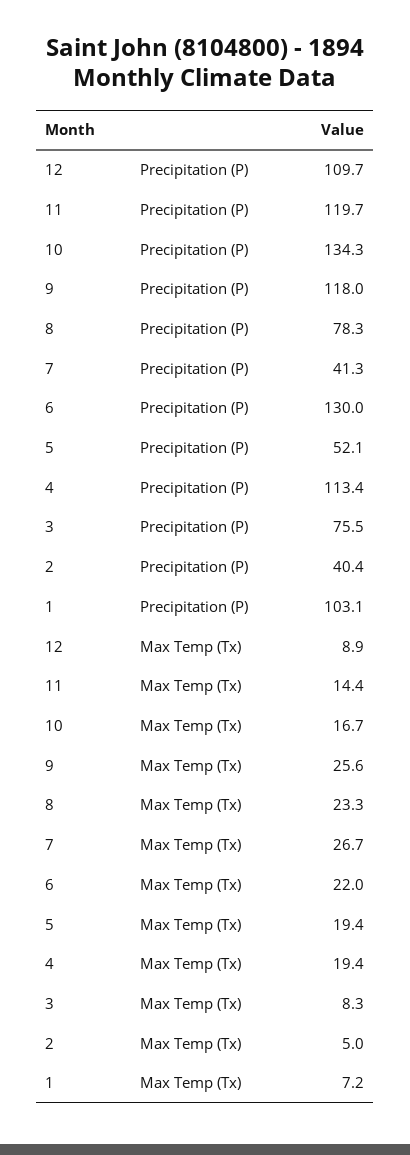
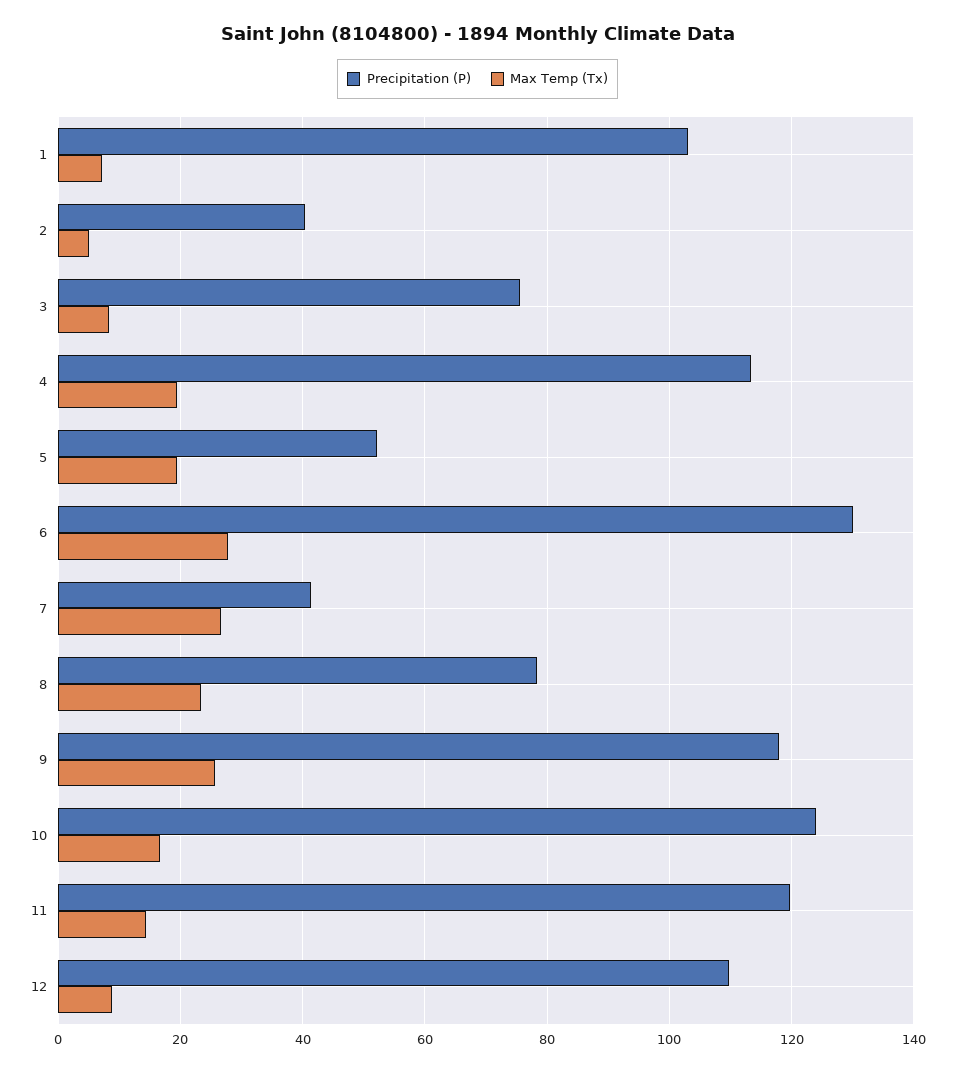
  {
    "Precipitation (P)": {
      "12": 109.7,
      "11": 119.7,
-     "10": 134.3,
+     "10": 124,
      "9": 118,
      "8": 78.3,
      "7": 41.3,
      "6": 130,
      "5": 52.1,
      "4": 113.4,
      "3": 75.5,
      "2": 40.4,
      "1": 103.1
    },
    "Max Temp (Tx)": {
      "12": 8.9,
      "11": 14.4,
      "10": 16.7,
      "9": 25.6,
      "8": 23.3,
      "7": 26.7,
-     "6": 22,
+     "6": 28,
      "5": 19.4,
      "4": 19.4,
      "3": 8.3,
      "2": 5,
      "1": 7.2
    }
  }

